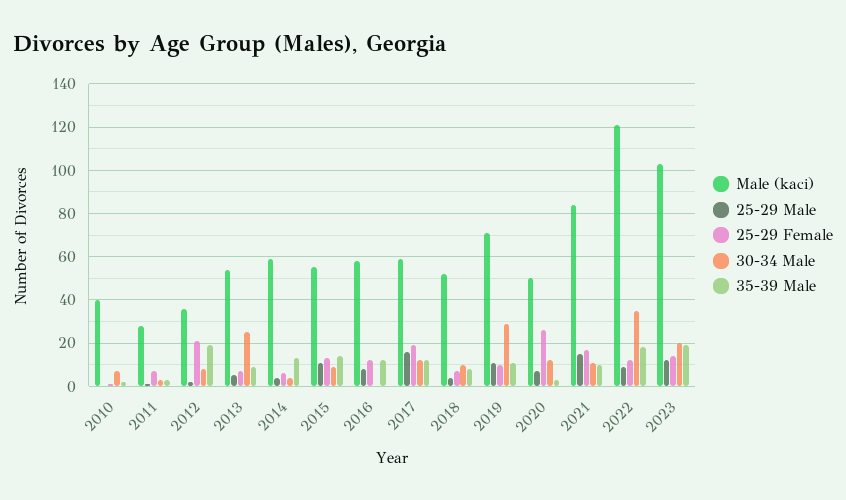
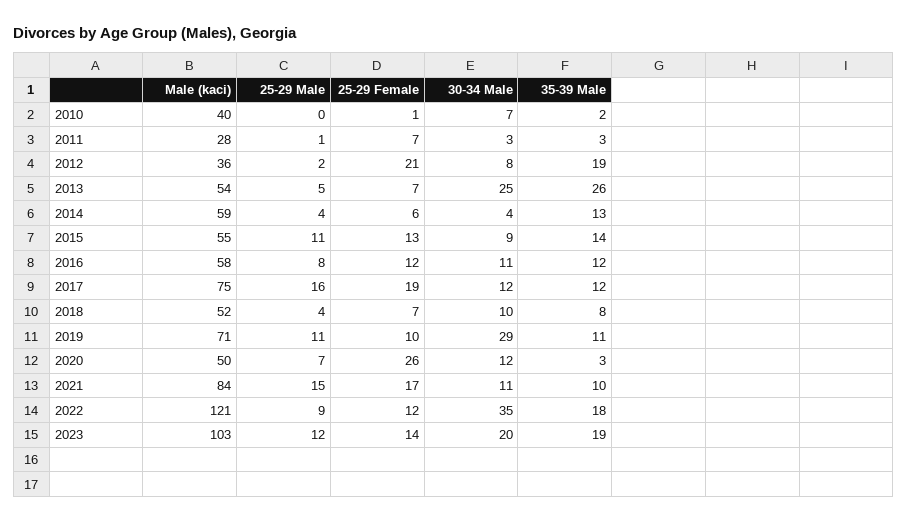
  {
    "Male (kaci)": {
      "2010": 40,
      "2011": 28,
      "2012": 36,
      "2013": 54,
      "2014": 59,
      "2015": 55,
      "2016": 58,
-     "2017": 60,
+     "2017": 75,
      "2018": 52,
      "2019": 71,
      "2020": 50,
      "2021": 84,
      "2022": 121,
      "2023": 103
    },
    "25-29 Male": {
      "2010": 0,
      "2011": 1,
      "2012": 2,
      "2013": 5,
      "2014": 4,
      "2015": 11,
      "2016": 8,
      "2017": 16,
      "2018": 4,
      "2019": 11,
      "2020": 7,
      "2021": 15,
      "2022": 9,
      "2023": 12
    },
    "25-29 Female": {
      "2010": 1,
      "2011": 7,
      "2012": 21,
      "2013": 7,
      "2014": 6,
      "2015": 13,
      "2016": 12,
      "2017": 19,
      "2018": 7,
      "2019": 10,
      "2020": 26,
      "2021": 17,
      "2022": 12,
      "2023": 14
    },
    "30-34 Male": {
      "2010": 7,
      "2011": 3,
      "2012": 8,
      "2013": 25,
      "2014": 4,
      "2015": 9,
-     "2016": 0,
+     "2016": 11,
      "2017": 12,
      "2018": 10,
      "2019": 29,
      "2020": 12,
      "2021": 11,
      "2022": 35,
      "2023": 20
    },
    "35-39 Male": {
      "2010": 2,
      "2011": 3,
      "2012": 19,
-     "2013": 10,
+     "2013": 26,
      "2014": 13,
      "2015": 14,
      "2016": 12,
      "2017": 12,
      "2018": 8,
      "2019": 11,
      "2020": 3,
      "2021": 10,
      "2022": 18,
      "2023": 19
    }
  }

